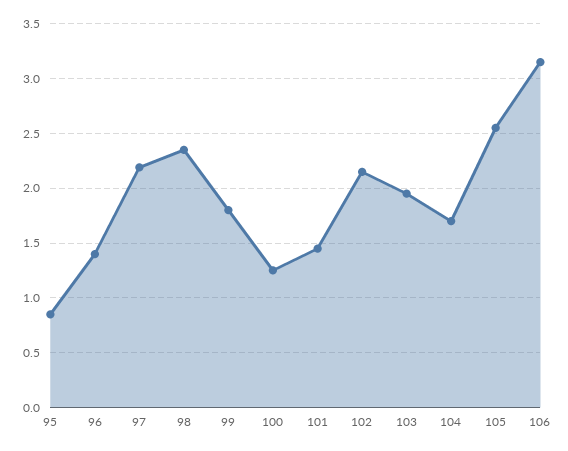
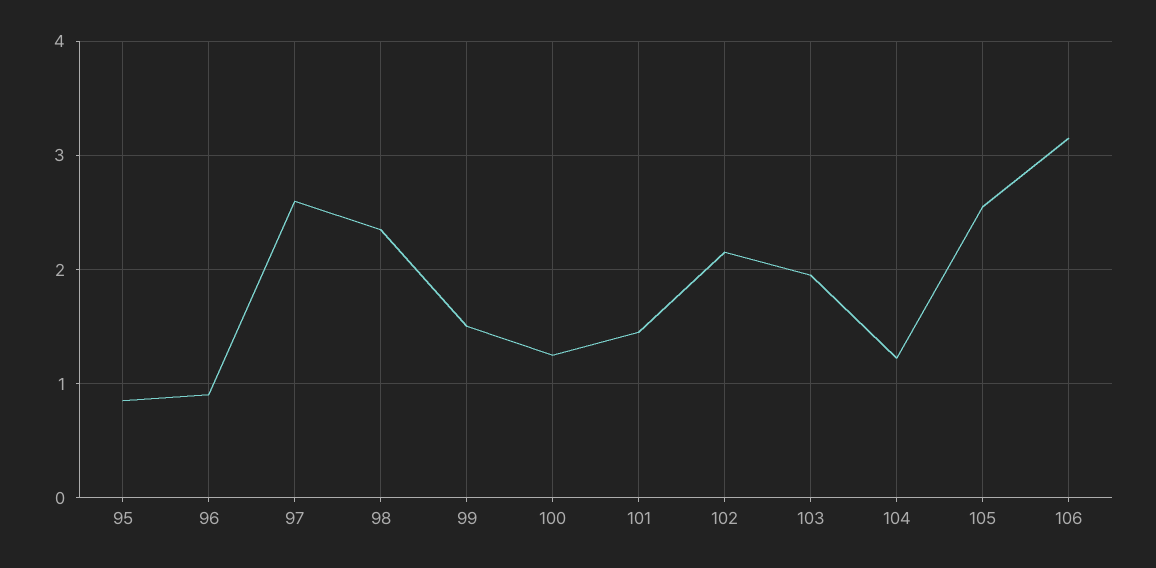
  {
    "95": 0.9,
-   "96": 1.4,
+   "96": 0.9,
-   "97": 2.2,
+   "97": 2.6,
    "98": 2.4,
-   "99": 1.8,
+   "99": 1.5,
    "100": 1.3,
    "101": 1.5,
    "102": 2.2,
    "103": 2,
-   "104": 1.7,
+   "104": 1.2,
    "105": 2.6,
    "106": 3.2
  }

